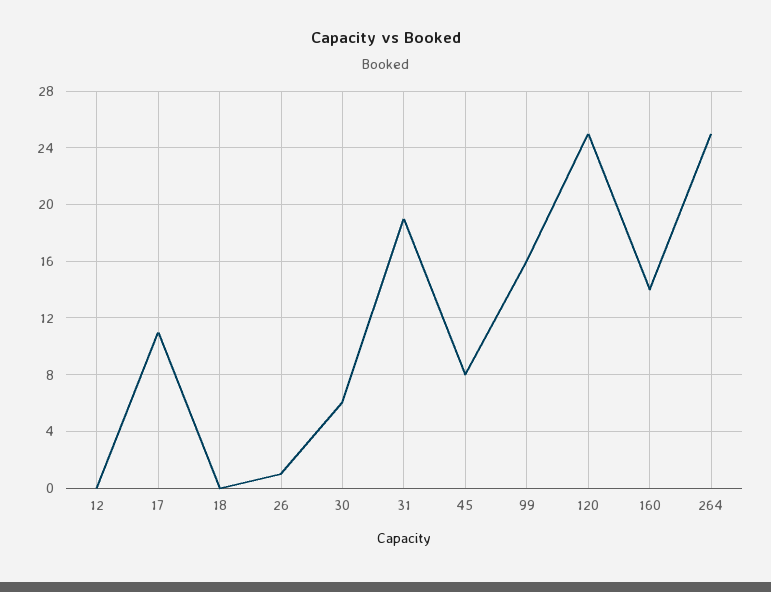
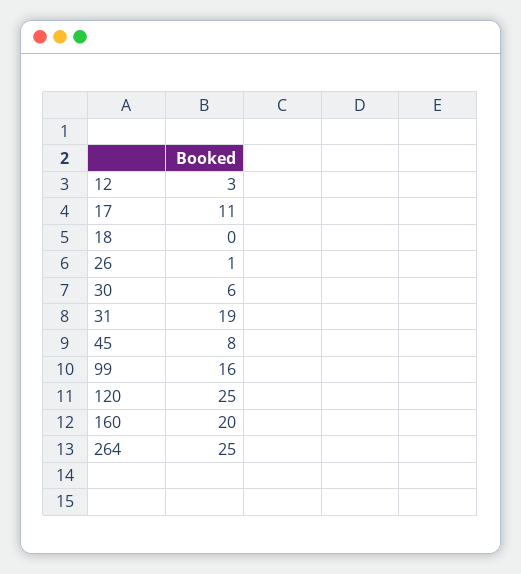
  {
-   "12": 0,
+   "12": 3,
    "17": 11,
    "18": 0,
    "26": 1,
    "30": 6,
    "31": 19,
    "45": 8,
    "99": 16,
    "120": 25,
-   "160": 14,
+   "160": 20,
    "264": 25
  }

